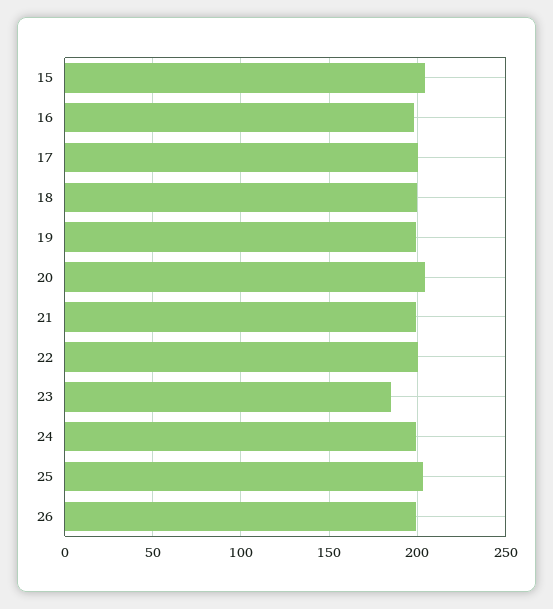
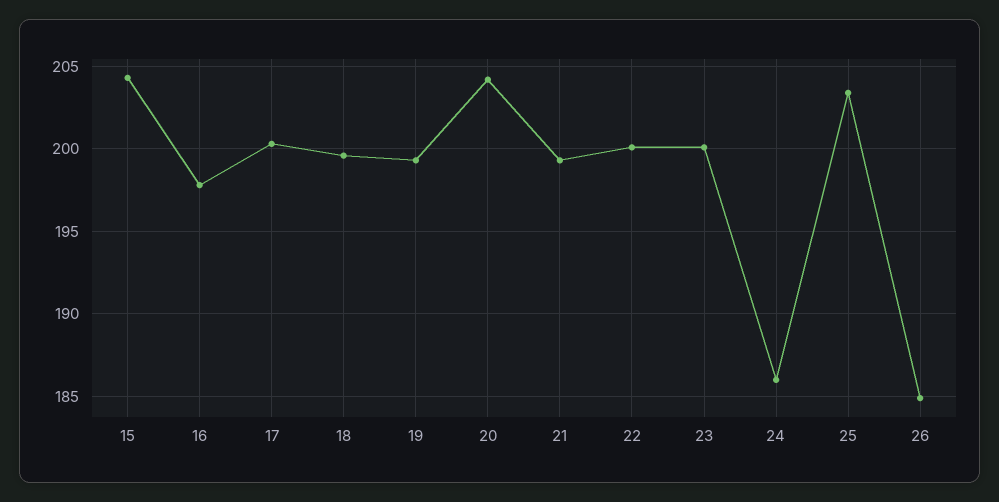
  {
    "15": 204.5,
    "16": 198,
    "17": 200.5,
    "18": 199.5,
    "19": 199.5,
    "20": 204,
    "21": 199.5,
    "22": 200,
-   "23": 185,
+   "23": 200,
-   "24": 200,
+   "24": 186,
    "25": 203.5,
-   "26": 200
+   "26": 185
  }

